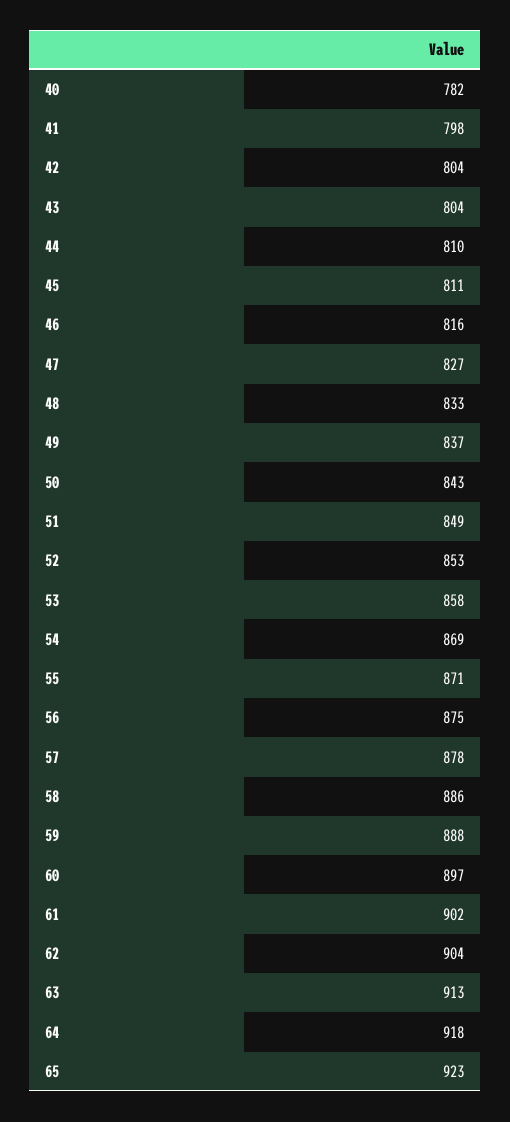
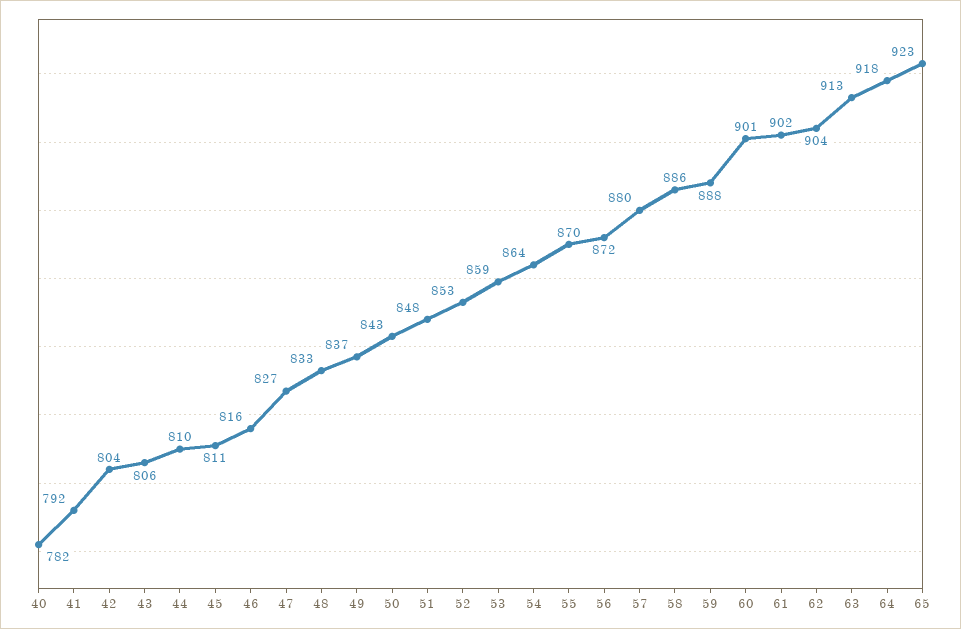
  {
    "40": 782,
-   "41": 798,
+   "41": 792,
    "42": 804,
-   "43": 804,
+   "43": 806,
    "44": 810,
    "45": 811,
    "46": 816,
    "47": 827,
    "48": 833,
    "49": 837,
    "50": 843,
-   "51": 849,
+   "51": 848,
    "52": 853,
-   "53": 858,
+   "53": 859,
-   "54": 869,
+   "54": 864,
-   "55": 871,
+   "55": 870,
-   "56": 875,
+   "56": 872,
-   "57": 878,
+   "57": 880,
    "58": 886,
    "59": 888,
-   "60": 897,
+   "60": 901,
    "61": 902,
    "62": 904,
    "63": 913,
    "64": 918,
    "65": 923
  }

